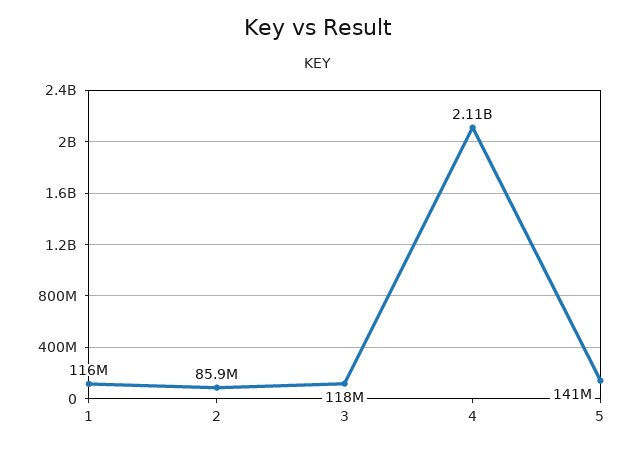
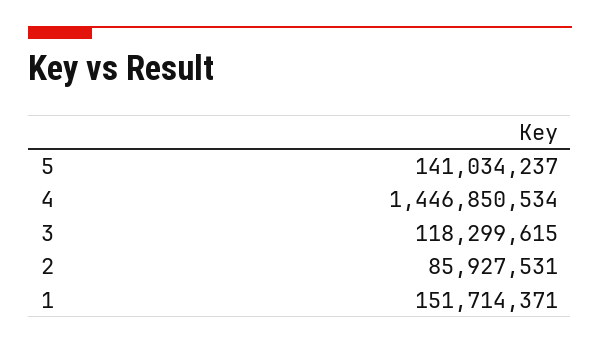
  {
-   "1": 116000000,
+   "1": 151714371,
    "2": 85927531,
    "3": 118299615,
-   "4": 2110000000,
+   "4": 1446850534,
    "5": 141034237
  }

